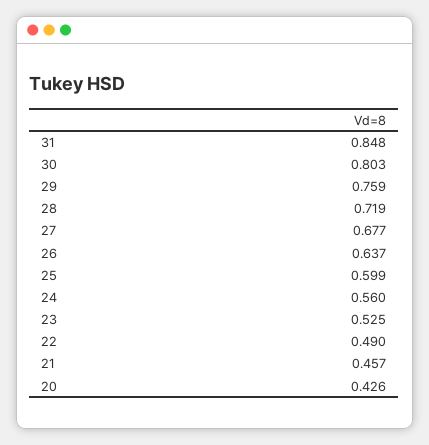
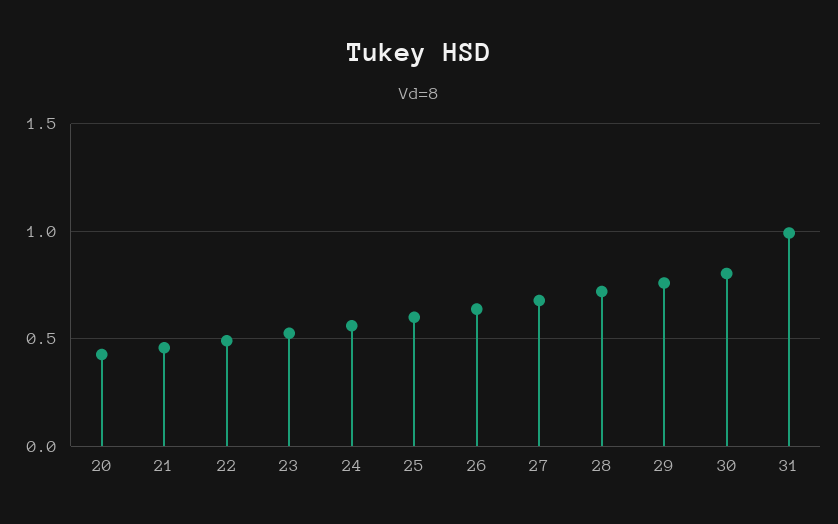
  {
-   "31": 0.848,
+   "31": 1,
    "30": 0.803,
    "29": 0.759,
    "28": 0.719,
    "27": 0.677,
    "26": 0.637,
    "25": 0.599,
    "24": 0.56,
    "23": 0.525,
    "22": 0.49,
    "21": 0.457,
    "20": 0.426
  }

